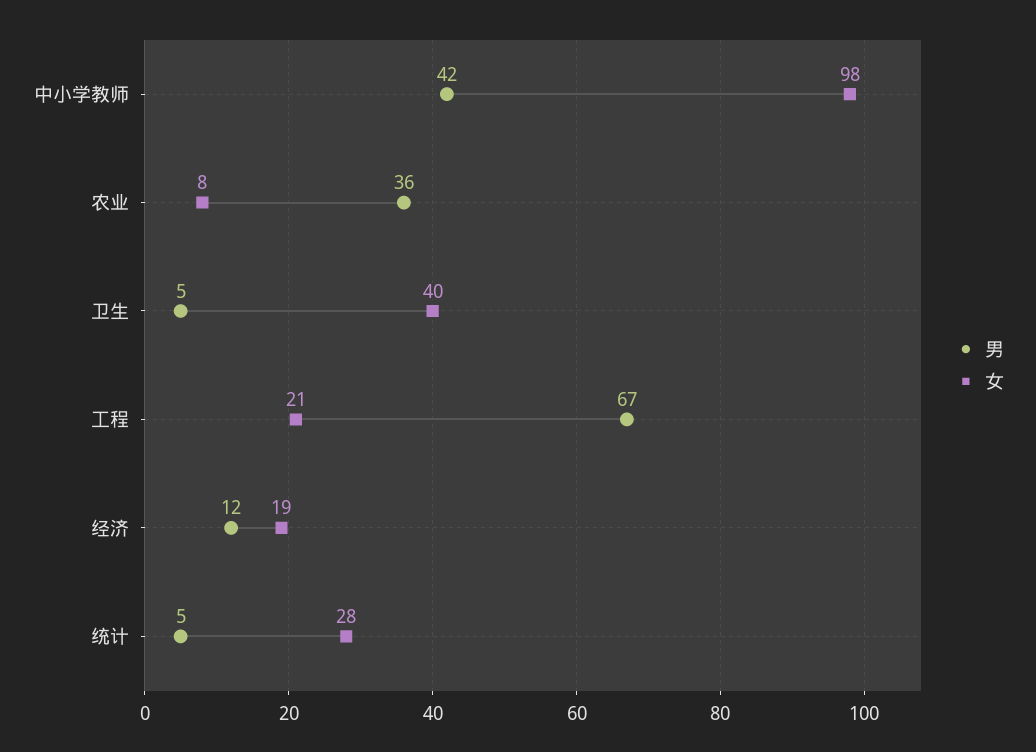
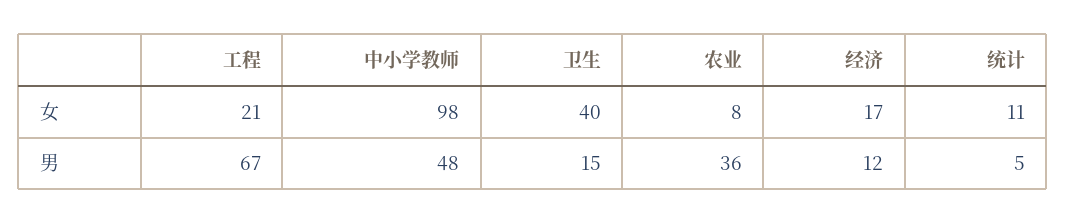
  {
    "男": {
-     "中小学教师": 42,
+     "中小学教师": 48,
      "农业": 36,
-     "卫生": 5,
+     "卫生": 15,
      "工程": 67,
      "经济": 12,
      "统计": 5
    },
    "女": {
      "中小学教师": 98,
      "农业": 8,
      "卫生": 40,
      "工程": 21,
-     "经济": 19,
+     "经济": 17,
-     "统计": 28
+     "统计": 11
    }
  }

